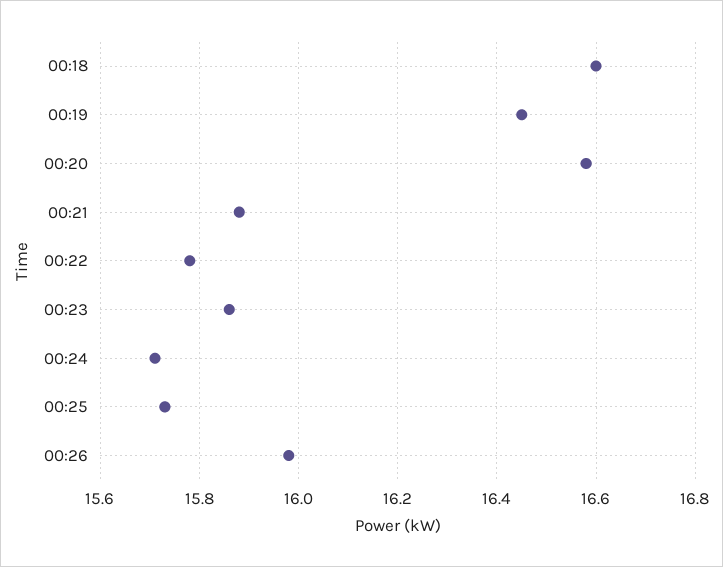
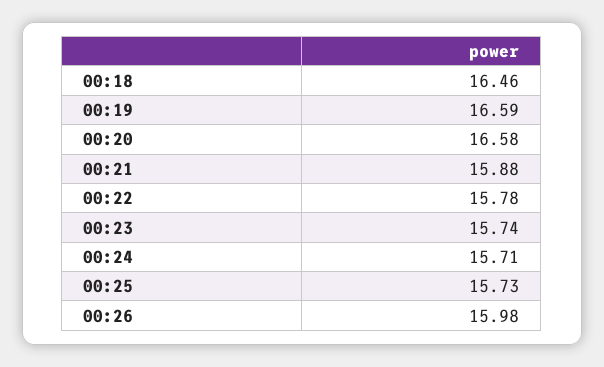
  {
-   "00:18": 16.6,
+   "00:18": 16.46,
-   "00:19": 16.45,
+   "00:19": 16.59,
    "00:20": 16.58,
    "00:21": 15.88,
    "00:22": 15.78,
-   "00:23": 15.85,
+   "00:23": 15.74,
    "00:24": 15.71,
    "00:25": 15.73,
    "00:26": 15.98
  }

